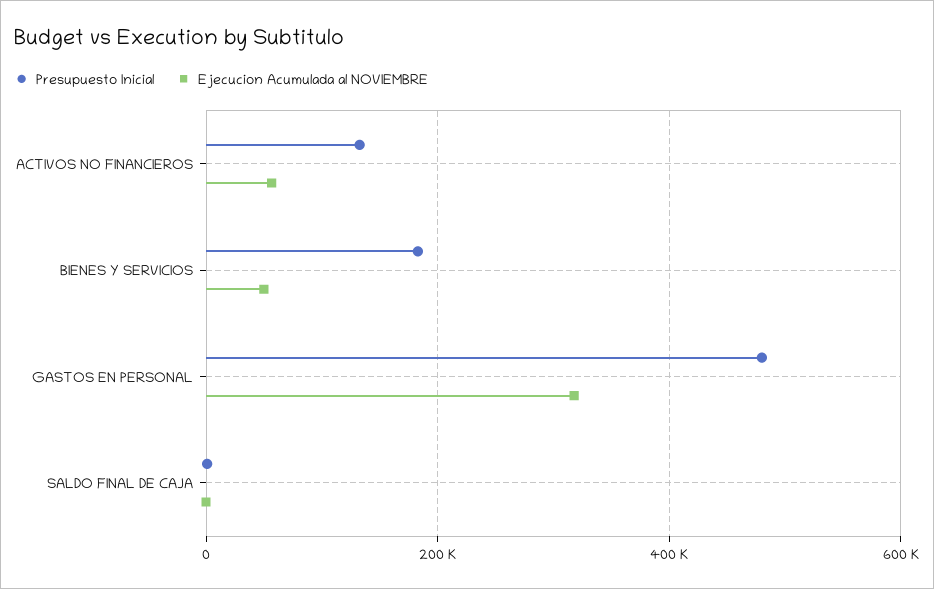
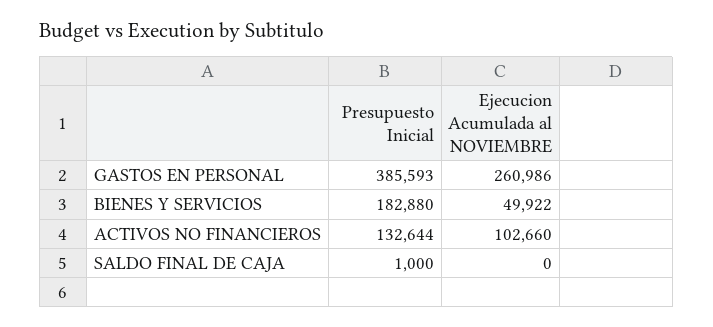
  {
    "Presupuesto Inicial": {
      "ACTIVOS NO FINANCIEROS": 132644,
      "BIENES Y SERVICIOS": 182880,
-     "GASTOS EN PERSONAL": 480000,
+     "GASTOS EN PERSONAL": 385593,
      "SALDO FINAL DE CAJA": 1000
    },
    "Ejecucion Acumulada al NOVIEMBRE": {
-     "ACTIVOS NO FINANCIEROS": 60000,
+     "ACTIVOS NO FINANCIEROS": 102660,
      "BIENES Y SERVICIOS": 49922,
-     "GASTOS EN PERSONAL": 320000,
+     "GASTOS EN PERSONAL": 260986,
      "SALDO FINAL DE CAJA": 0
    }
  }

